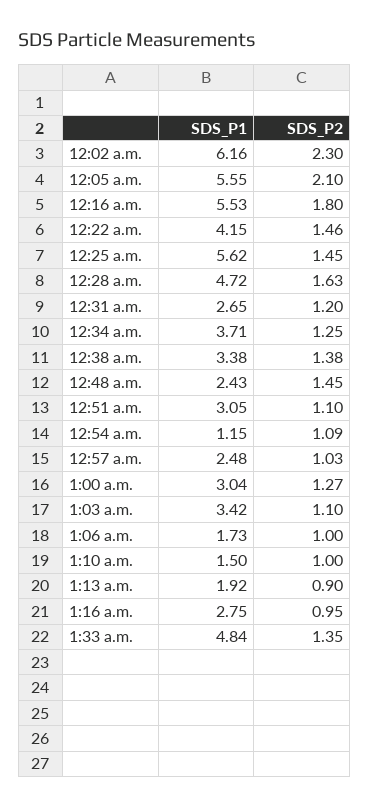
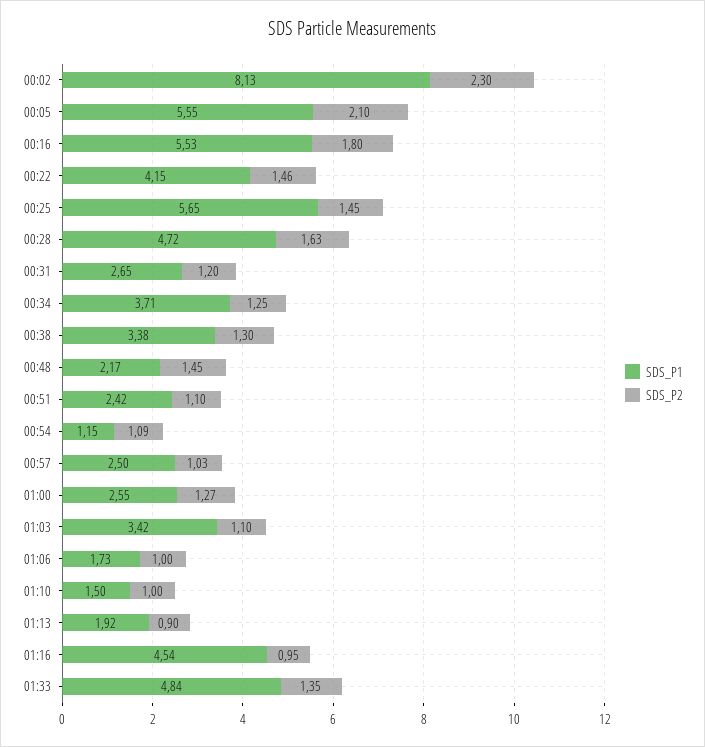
  {
    "SDS_P1": {
-     "12:02 a.m.": 6.16,
+     "12:02 a.m.": 8.13,
      "12:05 a.m.": 5.55,
      "12:16 a.m.": 5.53,
      "12:22 a.m.": 4.15,
-     "12:25 a.m.": 5.62,
+     "12:25 a.m.": 5.65,
      "12:28 a.m.": 4.72,
      "12:31 a.m.": 2.65,
      "12:34 a.m.": 3.71,
      "12:38 a.m.": 3.38,
-     "12:48 a.m.": 2.43,
+     "12:48 a.m.": 2.17,
-     "12:51 a.m.": 3.05,
+     "12:51 a.m.": 2.42,
      "12:54 a.m.": 1.15,
-     "12:57 a.m.": 2.48,
+     "12:57 a.m.": 2.5,
-     "1:00 a.m.": 3.04,
+     "1:00 a.m.": 2.55,
      "1:03 a.m.": 3.42,
      "1:06 a.m.": 1.73,
      "1:10 a.m.": 1.5,
      "1:13 a.m.": 1.92,
-     "1:16 a.m.": 2.75,
+     "1:16 a.m.": 4.54,
      "1:33 a.m.": 4.84
    },
    "SDS_P2": {
      "12:02 a.m.": 2.3,
      "12:05 a.m.": 2.1,
      "12:16 a.m.": 1.8,
      "12:22 a.m.": 1.46,
      "12:25 a.m.": 1.45,
      "12:28 a.m.": 1.63,
      "12:31 a.m.": 1.2,
      "12:34 a.m.": 1.25,
-     "12:38 a.m.": 1.38,
+     "12:38 a.m.": 1.3,
      "12:48 a.m.": 1.45,
      "12:51 a.m.": 1.1,
      "12:54 a.m.": 1.09,
      "12:57 a.m.": 1.03,
      "1:00 a.m.": 1.27,
      "1:03 a.m.": 1.1,
      "1:06 a.m.": 1,
      "1:10 a.m.": 1,
      "1:13 a.m.": 0.9,
      "1:16 a.m.": 0.95,
      "1:33 a.m.": 1.35
    }
  }

